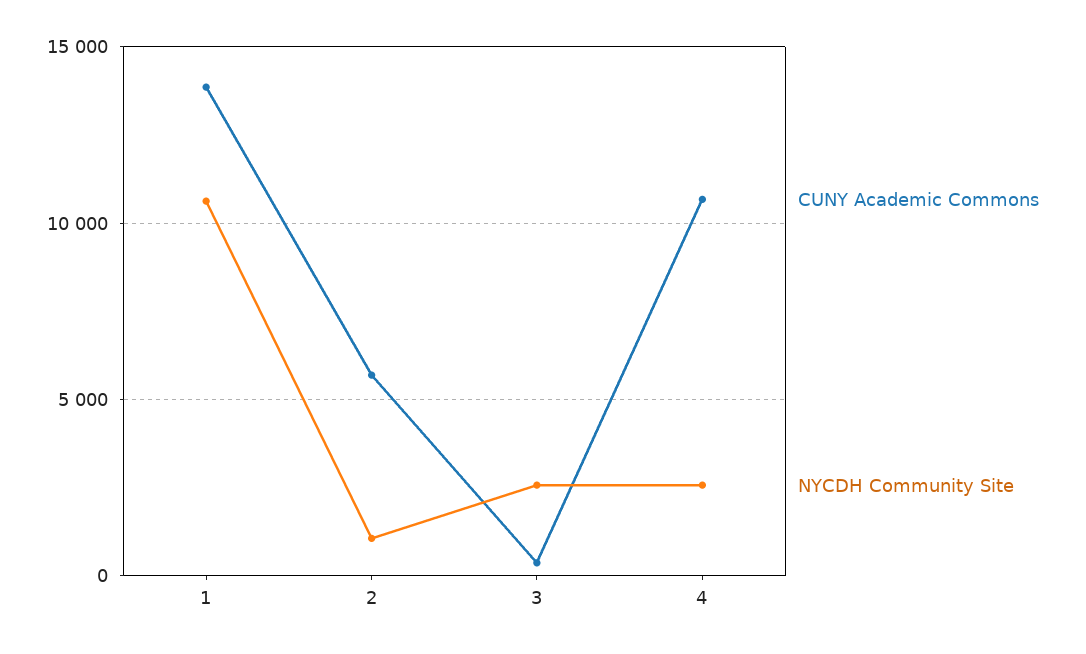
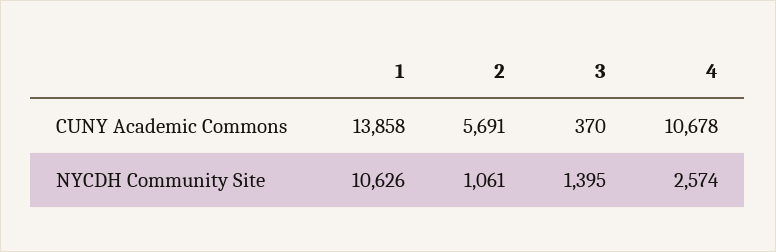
  {
    "CUNY Academic Commons": {
      "1": 13858,
      "2": 5691,
      "3": 370,
      "4": 10678
    },
    "NYCDH Community Site": {
      "1": 10626,
      "2": 1061,
-     "3": 2500,
+     "3": 1395,
      "4": 2574
    }
  }

